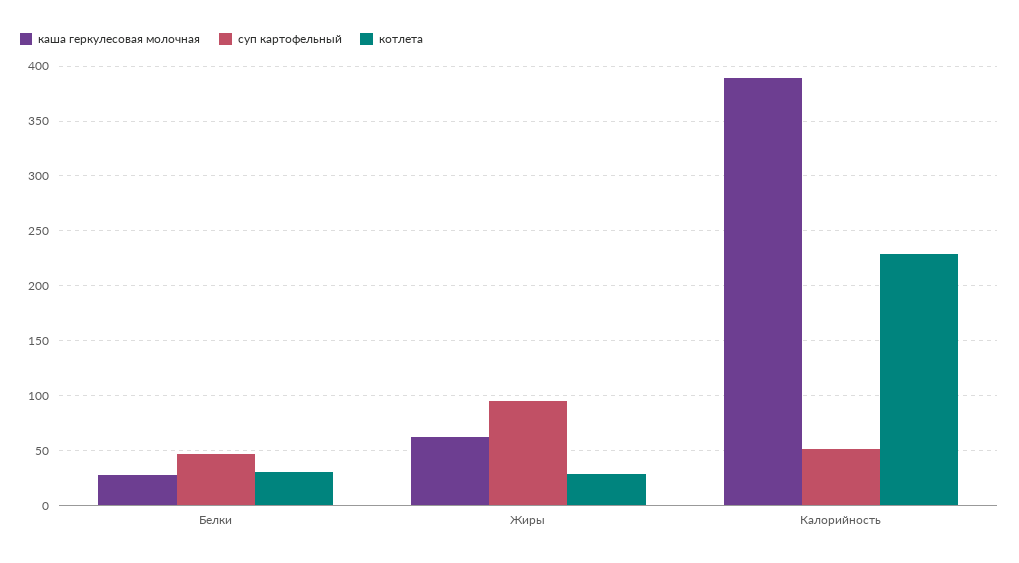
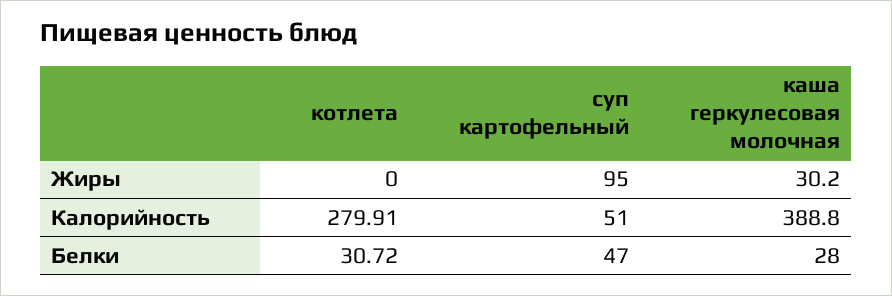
  {
    "каша геркулесовая молочная": {
      "Белки": 28,
-     "Жиры": 60,
+     "Жиры": 30.2,
      "Калорийность": 388.8
    },
    "суп картофельный": {
      "Белки": 47,
      "Жиры": 95,
      "Калорийность": 51
    },
    "котлета": {
      "Белки": 30.72,
-     "Жиры": 30,
+     "Жиры": 0,
-     "Калорийность": 230
+     "Калорийность": 279.91
    }
  }

